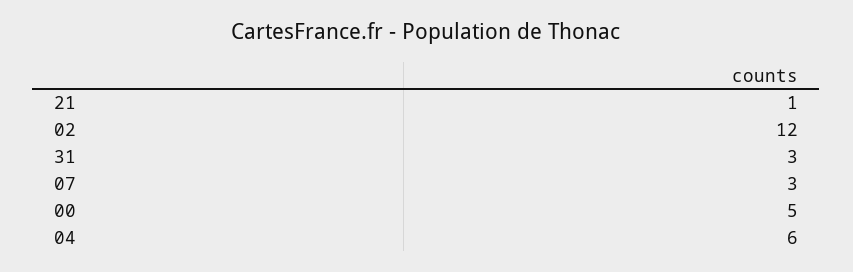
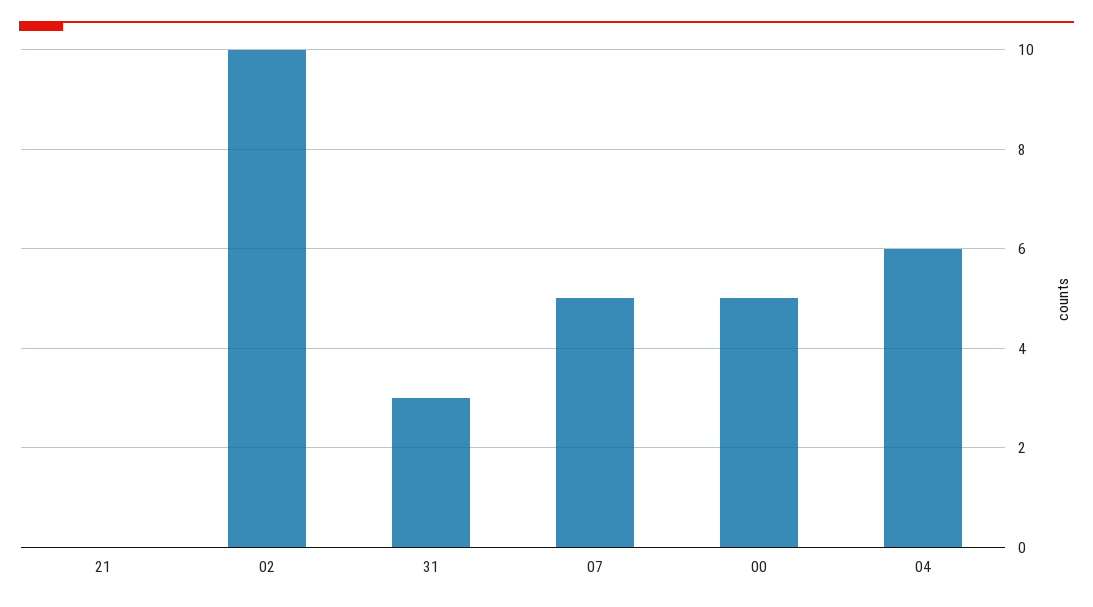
  {
-   "21": 1,
+   "21": 0,
-   "02": 12,
+   "02": 10,
    "31": 3,
-   "07": 3,
+   "07": 5,
    "00": 5,
    "04": 6
  }

